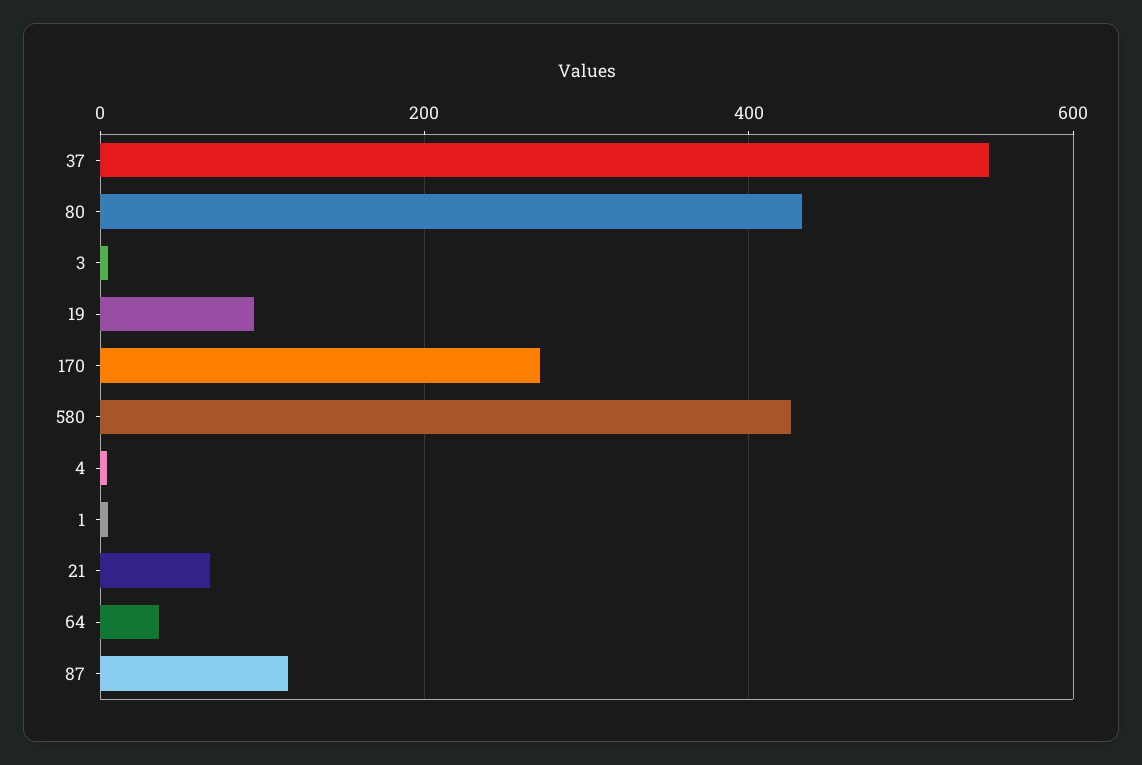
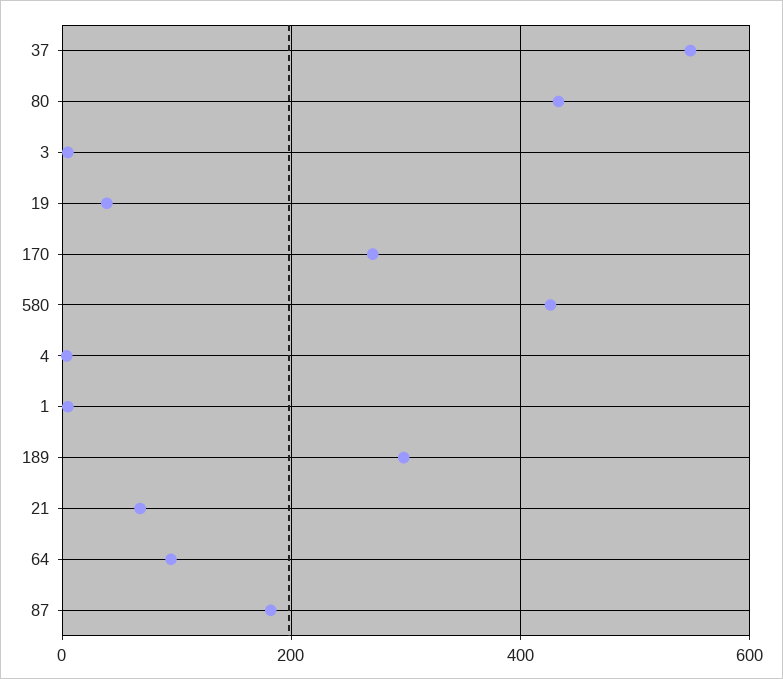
  {
    "37": 540,
    "80": 440,
    "3": 0,
-   "19": 100,
+   "19": 40,
    "170": 280,
    "580": 420,
    "4": 0,
    "1": 0,
    "21": 60,
-   "64": 40,
+   "64": 100,
-   "87": 120
+   "87": 180,
+   "189": 300
  }

